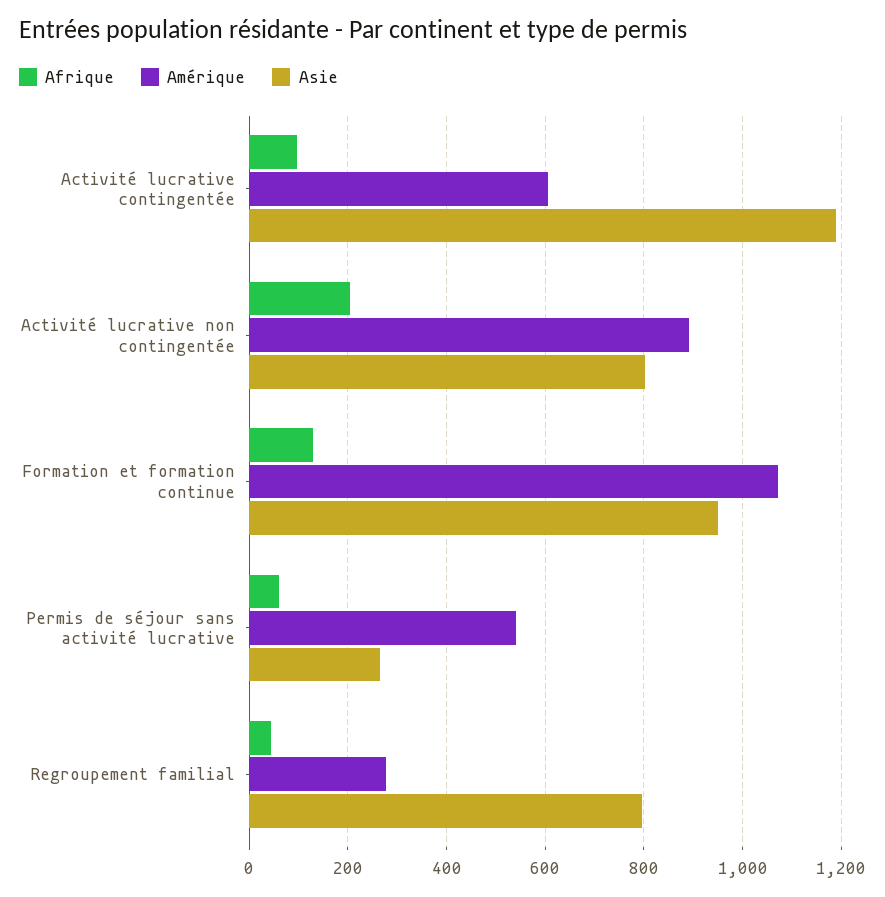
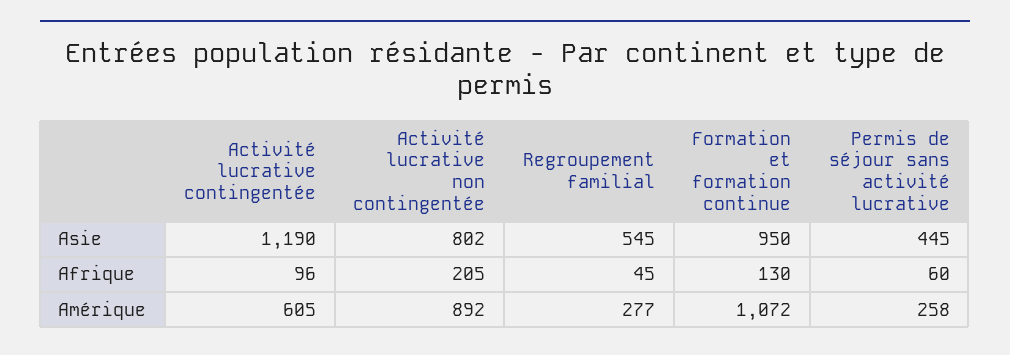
  {
    "Afrique": {
      "Activité lucrative contingentée": 96,
      "Activité lucrative non contingentée": 205,
      "Formation et formation continue": 130,
      "Permis de séjour sans activité lucrative": 60,
      "Regroupement familial": 45
    },
    "Amérique": {
      "Activité lucrative contingentée": 605,
      "Activité lucrative non contingentée": 892,
      "Formation et formation continue": 1072,
-     "Permis de séjour sans activité lucrative": 540,
+     "Permis de séjour sans activité lucrative": 258,
      "Regroupement familial": 277
    },
    "Asie": {
      "Activité lucrative contingentée": 1190,
      "Activité lucrative non contingentée": 802,
      "Formation et formation continue": 950,
-     "Permis de séjour sans activité lucrative": 260,
+     "Permis de séjour sans activité lucrative": 445,
-     "Regroupement familial": 800
+     "Regroupement familial": 545
    }
  }

